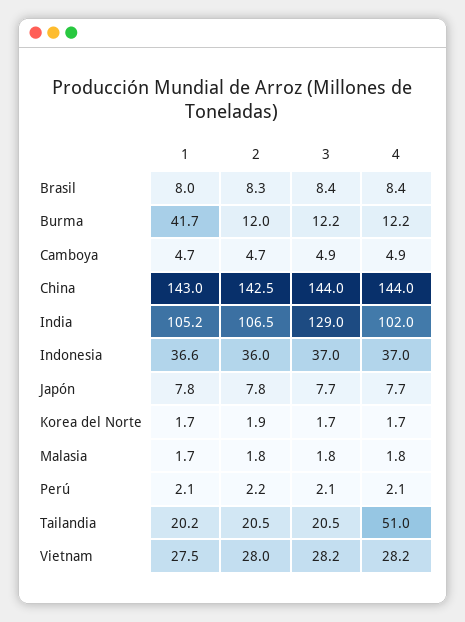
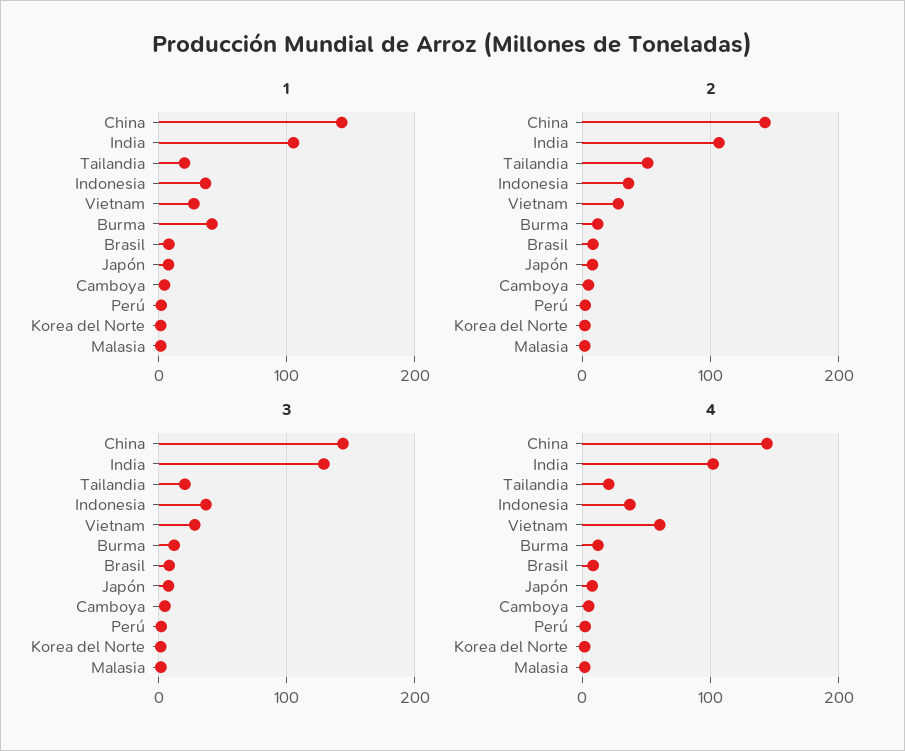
  {
    "1": {
      "Brasil": 8,
      "Burma": 41.7,
      "Camboya": 4.7,
      "China": 143,
      "India": 105.2,
      "Indonesia": 36.6,
      "Japón": 7.8,
      "Korea del Norte": 1.7,
      "Malasia": 1.7,
      "Perú": 2.1,
      "Tailandia": 20.2,
      "Vietnam": 27.5
    },
    "2": {
      "Brasil": 8.3,
      "Burma": 12,
      "Camboya": 4.7,
      "China": 142.5,
      "India": 106.5,
      "Indonesia": 36,
      "Japón": 7.8,
      "Korea del Norte": 1.9,
      "Malasia": 1.8,
      "Perú": 2.2,
-     "Tailandia": 20.5,
+     "Tailandia": 50,
      "Vietnam": 28
    },
    "3": {
      "Brasil": 8.4,
      "Burma": 12.2,
      "Camboya": 4.9,
      "China": 144,
      "India": 129,
      "Indonesia": 37,
      "Japón": 7.7,
      "Korea del Norte": 1.7,
      "Malasia": 1.8,
      "Perú": 2.1,
      "Tailandia": 20.5,
      "Vietnam": 28.2
    },
    "4": {
      "Brasil": 8.4,
      "Burma": 12.2,
      "Camboya": 4.9,
      "China": 144,
      "India": 102,
      "Indonesia": 37,
      "Japón": 7.7,
      "Korea del Norte": 1.7,
      "Malasia": 1.8,
      "Perú": 2.1,
-     "Tailandia": 51,
+     "Tailandia": 20,
-     "Vietnam": 28.2
+     "Vietnam": 60
    }
  }

